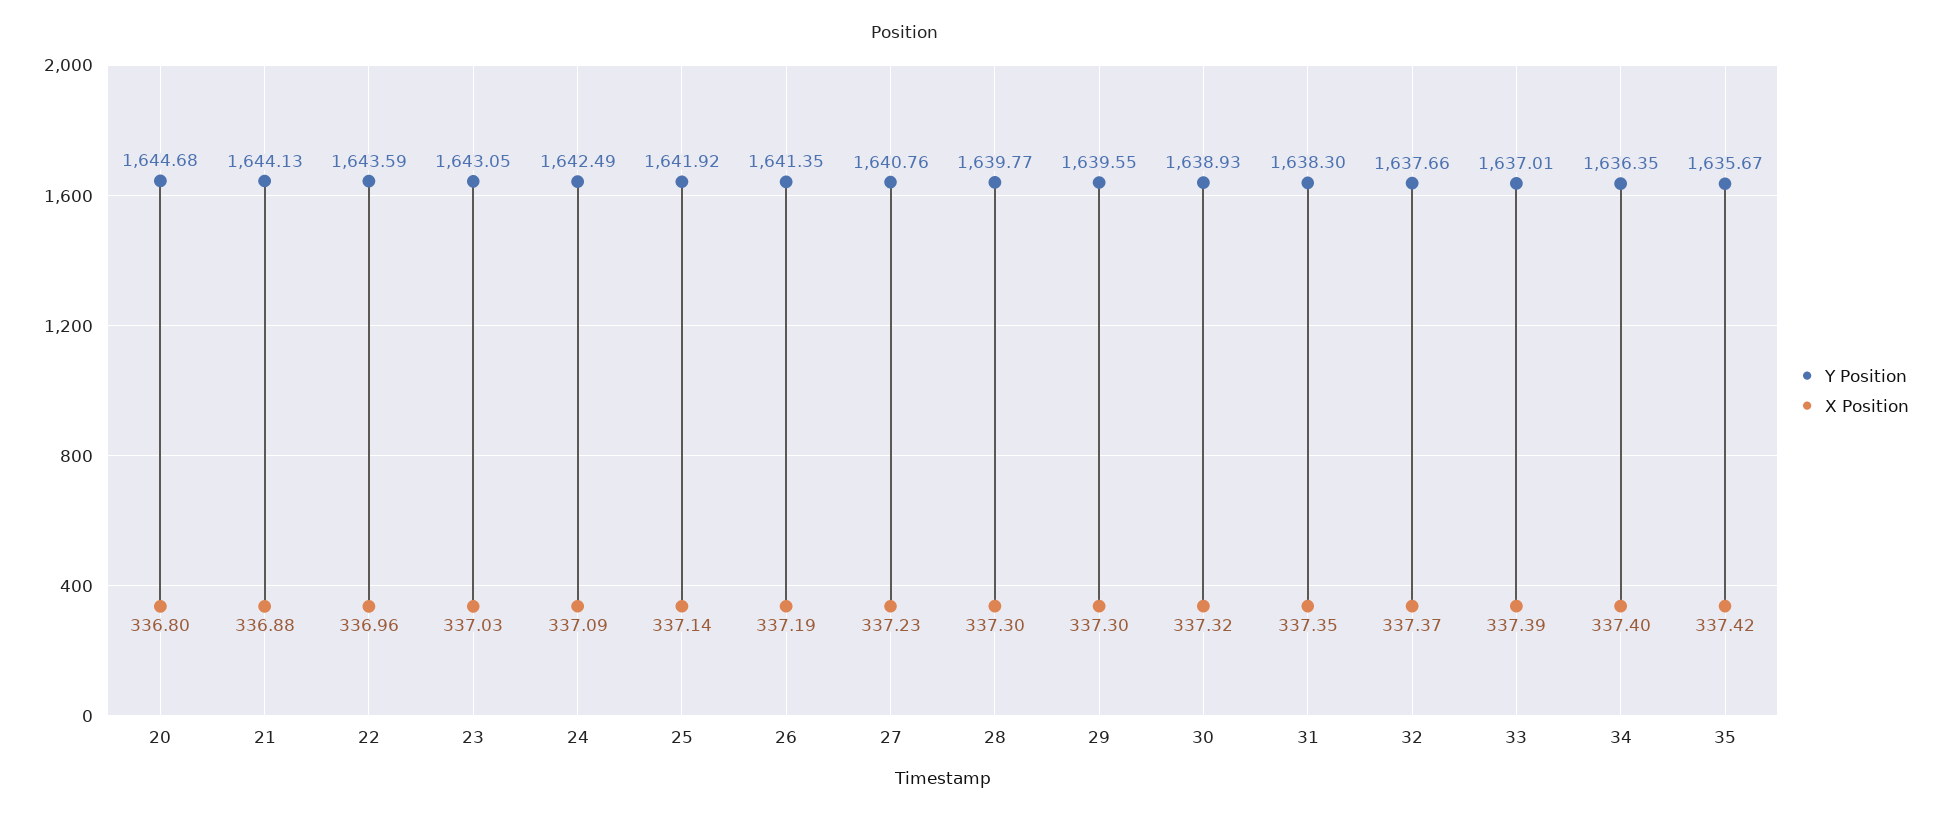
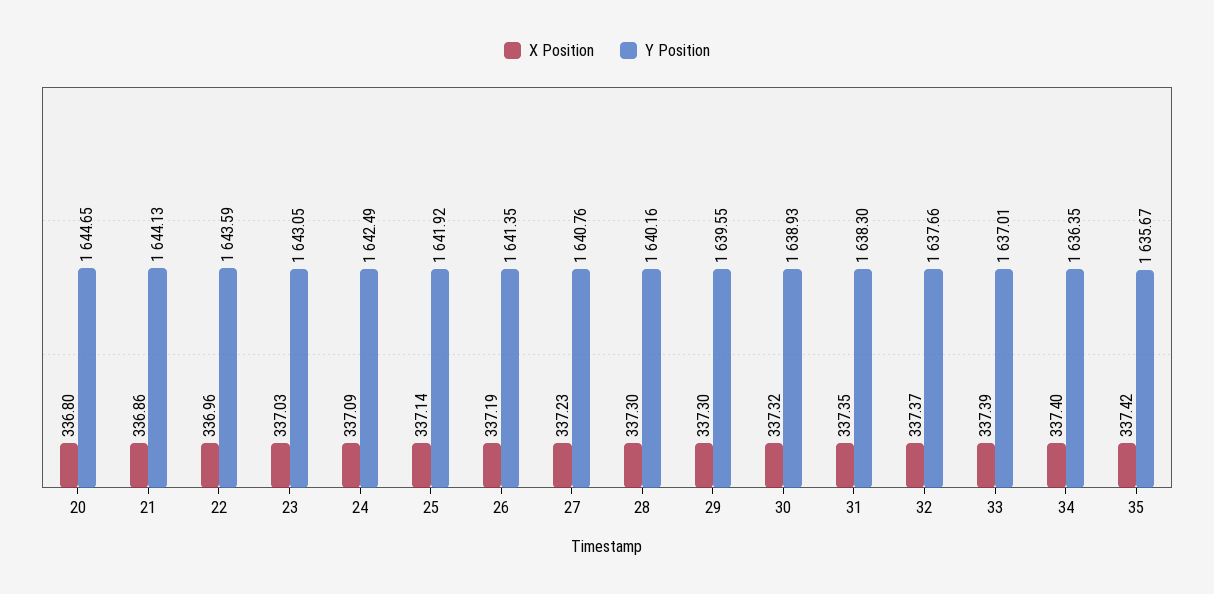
  {
    "Y Position": {
-     "20": 1644.68,
+     "20": 1644.65,
      "21": 1644.13,
      "22": 1643.59,
      "23": 1643.05,
      "24": 1642.49,
      "25": 1641.92,
      "26": 1641.35,
      "27": 1640.76,
-     "28": 1639.77,
+     "28": 1640.16,
      "29": 1639.55,
      "30": 1638.93,
      "31": 1638.3,
      "32": 1637.66,
      "33": 1637.01,
      "34": 1636.35,
      "35": 1635.67
    },
    "X Position": {
      "20": 336.8,
-     "21": 336.88,
+     "21": 336.86,
      "22": 336.96,
      "23": 337.03,
      "24": 337.09,
      "25": 337.14,
      "26": 337.19,
      "27": 337.23,
      "28": 337.3,
      "29": 337.3,
      "30": 337.32,
      "31": 337.35,
      "32": 337.37,
      "33": 337.39,
      "34": 337.4,
      "35": 337.42
    }
  }

